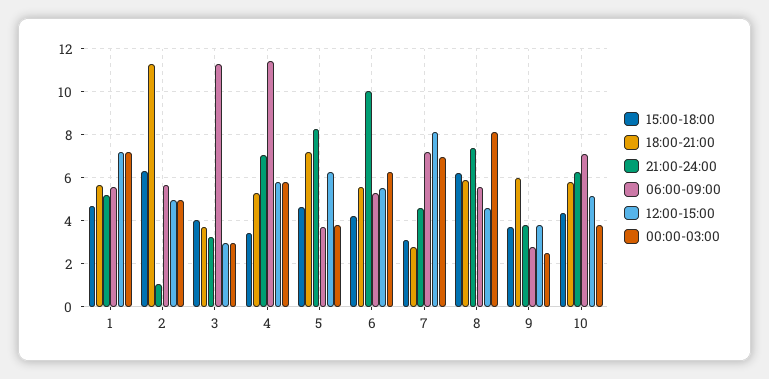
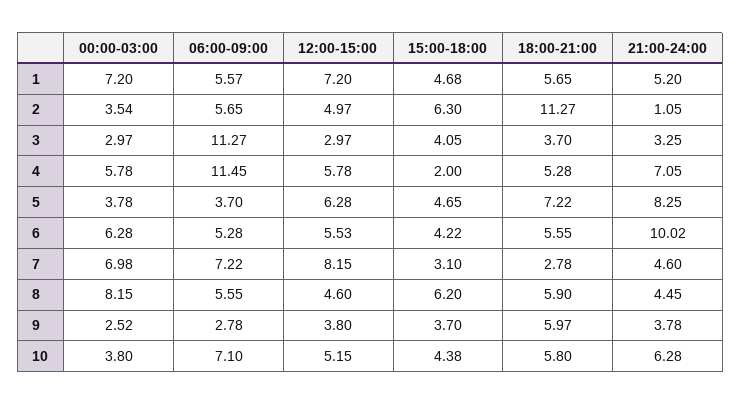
  {
    "15:00-18:00": {
      "1": 4.68,
      "2": 6.3,
      "3": 4.05,
-     "4": 3.5,
+     "4": 2,
      "5": 4.65,
      "6": 4.22,
      "7": 3.1,
      "8": 6.2,
      "9": 3.7,
      "10": 4.38
    },
    "18:00-21:00": {
      "1": 5.65,
      "2": 11.27,
      "3": 3.7,
      "4": 5.28,
      "5": 7.22,
      "6": 5.55,
      "7": 2.78,
      "8": 5.9,
      "9": 5.97,
      "10": 5.8
    },
    "21:00-24:00": {
      "1": 5.2,
      "2": 1.05,
      "3": 3.25,
      "4": 7.05,
      "5": 8.25,
      "6": 10.02,
      "7": 4.6,
-     "8": 7.5,
+     "8": 4.45,
      "9": 3.78,
      "10": 6.28
    },
    "06:00-09:00": {
      "1": 5.57,
      "2": 5.65,
      "3": 11.27,
      "4": 11.45,
      "5": 3.7,
      "6": 5.28,
      "7": 7.22,
      "8": 5.55,
      "9": 2.78,
      "10": 7.1
    },
    "12:00-15:00": {
      "1": 7.2,
      "2": 4.97,
      "3": 2.97,
      "4": 5.78,
      "5": 6.28,
      "6": 5.53,
      "7": 8.15,
      "8": 4.6,
      "9": 3.8,
      "10": 5.15
    },
    "00:00-03:00": {
      "1": 7.2,
-     "2": 5,
+     "2": 3.54,
      "3": 2.97,
      "4": 5.78,
      "5": 3.78,
      "6": 6.28,
      "7": 6.98,
      "8": 8.15,
      "9": 2.52,
      "10": 3.8
    }
  }

